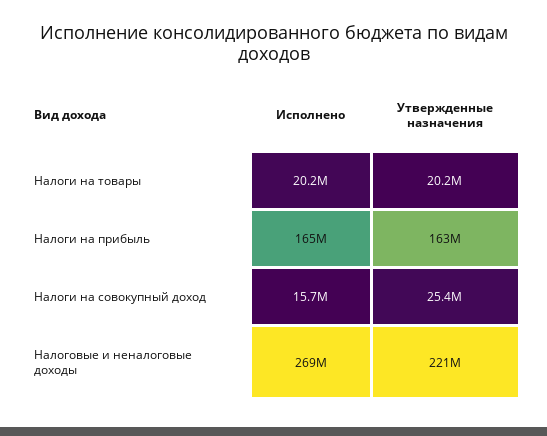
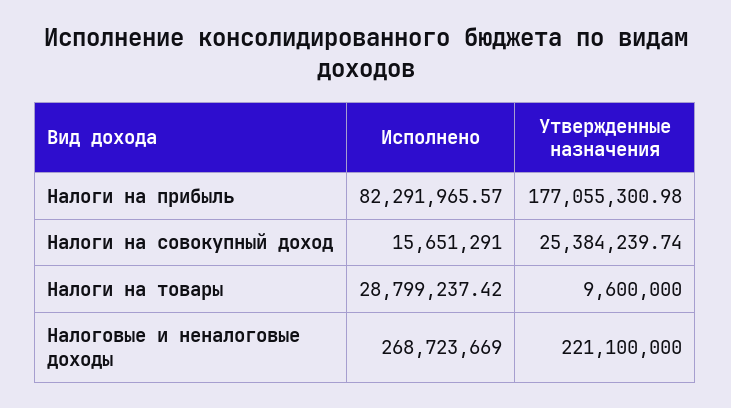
  {
    "Исполнено": {
-     "Налоги на товары": 20200000,
+     "Налоги на товары": 28799237.42,
-     "Налоги на прибыль": 165000000,
+     "Налоги на прибыль": 82291965.57,
      "Налоги на совокупный доход": 15651291,
      "Налоговые и неналоговые доходы": 268723669
    },
    "Утвержденные назначения": {
-     "Налоги на товары": 20200000,
+     "Налоги на товары": 9600000,
-     "Налоги на прибыль": 163000000,
+     "Налоги на прибыль": 177055300.98,
      "Налоги на совокупный доход": 25384239.74,
      "Налоговые и неналоговые доходы": 221100000
    }
  }

